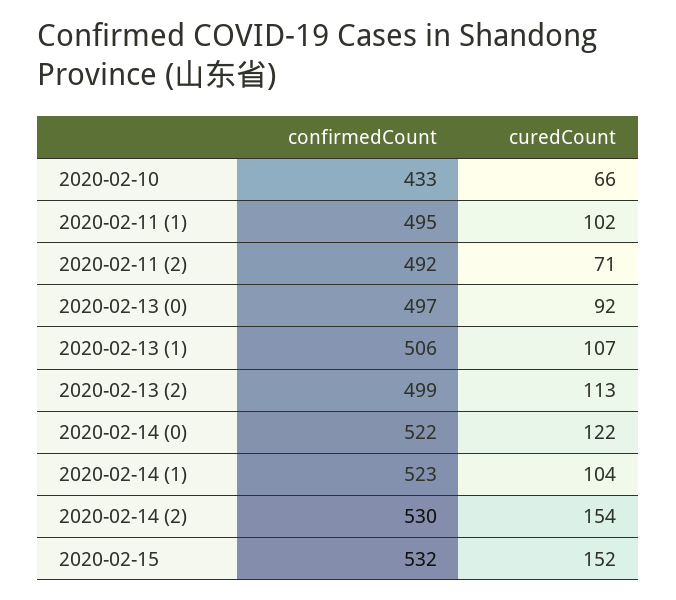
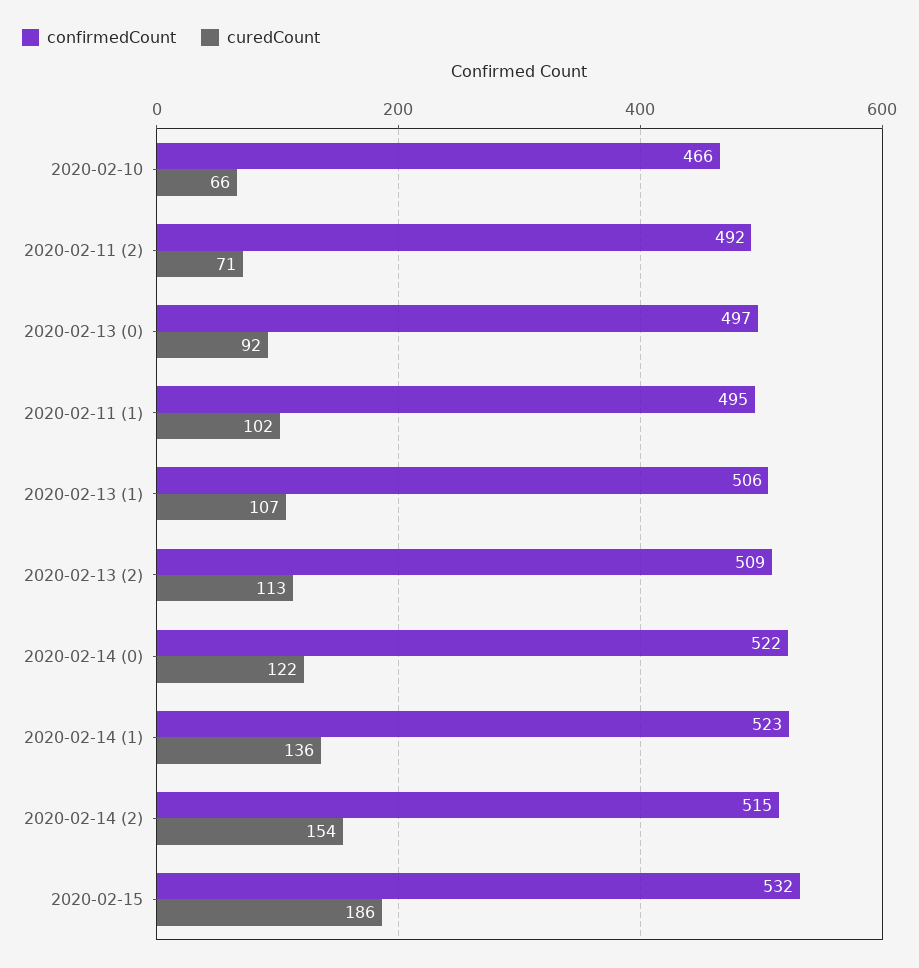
  {
    "confirmedCount": {
-     "2020-02-10": 433,
+     "2020-02-10": 466,
      "2020-02-11 (1)": 495,
      "2020-02-11 (2)": 492,
      "2020-02-13 (0)": 497,
      "2020-02-13 (1)": 506,
-     "2020-02-13 (2)": 499,
+     "2020-02-13 (2)": 509,
      "2020-02-14 (0)": 522,
      "2020-02-14 (1)": 523,
-     "2020-02-14 (2)": 530,
+     "2020-02-14 (2)": 515,
      "2020-02-15": 532
    },
    "curedCount": {
      "2020-02-10": 66,
      "2020-02-11 (1)": 102,
      "2020-02-11 (2)": 71,
      "2020-02-13 (0)": 92,
      "2020-02-13 (1)": 107,
      "2020-02-13 (2)": 113,
      "2020-02-14 (0)": 122,
-     "2020-02-14 (1)": 104,
+     "2020-02-14 (1)": 136,
      "2020-02-14 (2)": 154,
-     "2020-02-15": 152
+     "2020-02-15": 186
    }
  }

